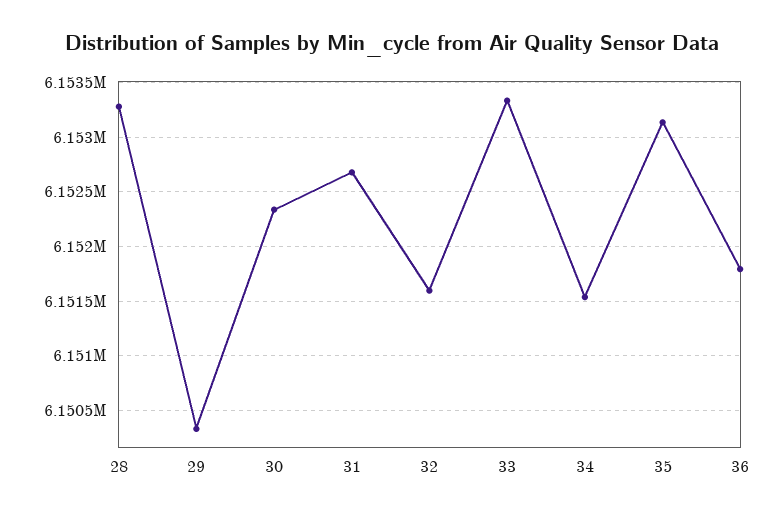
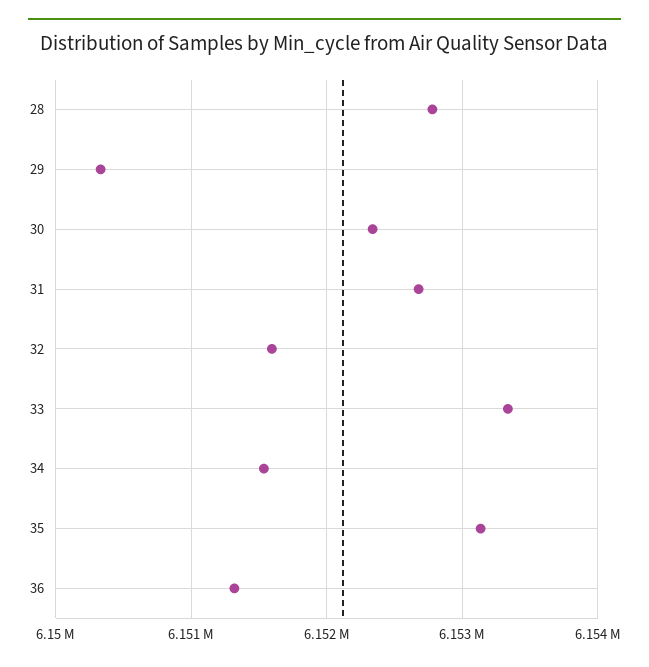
  {
-   "28": 6153300,
+   "28": 6152800,
    "29": 6150300,
    "30": 6152300,
    "31": 6152700,
    "32": 6151600,
    "33": 6153300,
    "34": 6151500,
    "35": 6153100,
-   "36": 6151800
+   "36": 6151300
  }

